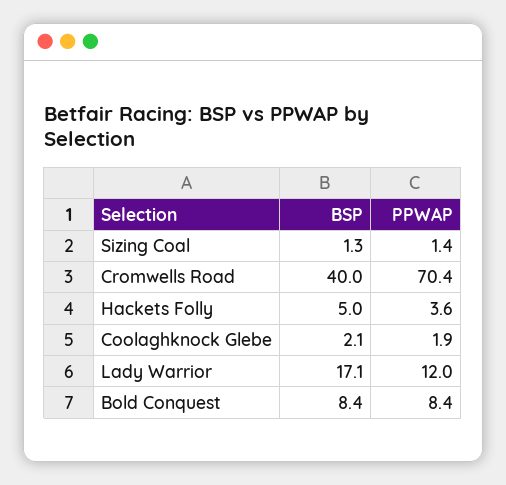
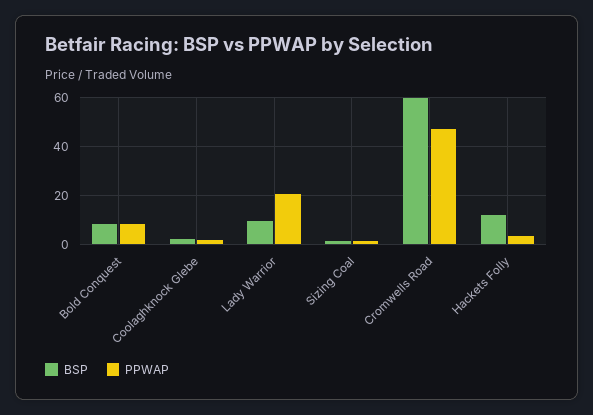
  {
    "BSP": {
      "Sizing Coal": 1.3,
-     "Cromwells Road": 40,
+     "Cromwells Road": 60,
-     "Hackets Folly": 5,
+     "Hackets Folly": 12.5,
      "Coolaghknock Glebe": 2.1,
-     "Lady Warrior": 17.1,
+     "Lady Warrior": 10,
      "Bold Conquest": 8.4
    },
    "PPWAP": {
      "Sizing Coal": 1.4,
-     "Cromwells Road": 70.4,
+     "Cromwells Road": 47.5,
      "Hackets Folly": 3.6,
      "Coolaghknock Glebe": 1.9,
-     "Lady Warrior": 12,
+     "Lady Warrior": 20,
      "Bold Conquest": 8.4
    }
  }

